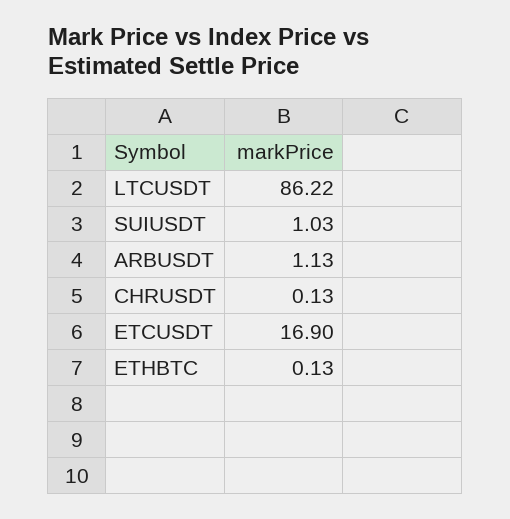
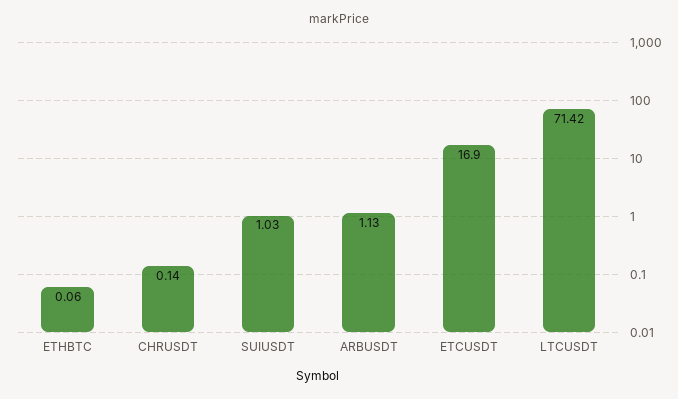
  {
-   "LTCUSDT": 86.22,
+   "LTCUSDT": 71.42,
    "SUIUSDT": 1.03,
    "ARBUSDT": 1.13,
-   "CHRUSDT": 0.13,
+   "CHRUSDT": 0.14,
    "ETCUSDT": 16.9,
-   "ETHBTC": 0.13
+   "ETHBTC": 0.06
  }

